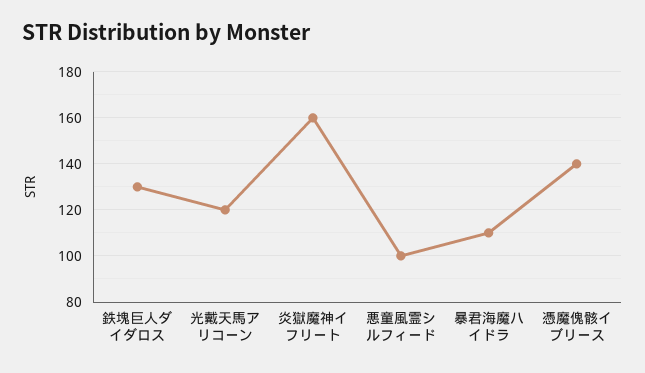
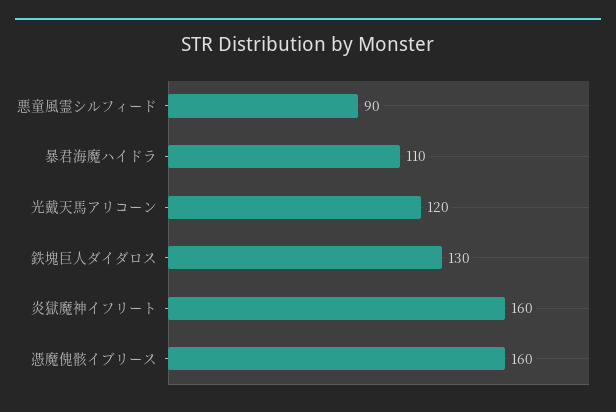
  {
    "鉄塊巨人ダイダロス": 130,
    "光戴天馬アリコーン": 120,
    "炎獄魔神イフリート": 160,
-   "悪童風霊シルフィード": 100,
+   "悪童風霊シルフィード": 90,
    "暴君海魔ハイドラ": 110,
-   "憑魔傀骸イブリース": 140
+   "憑魔傀骸イブリース": 160
  }

